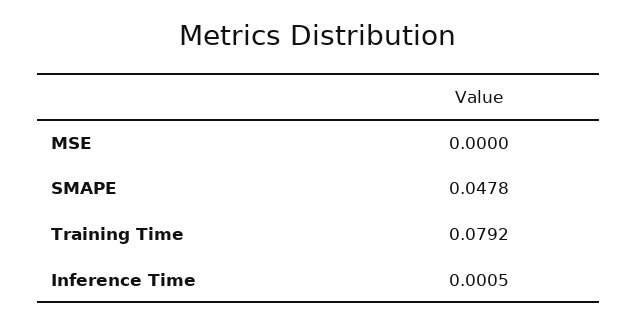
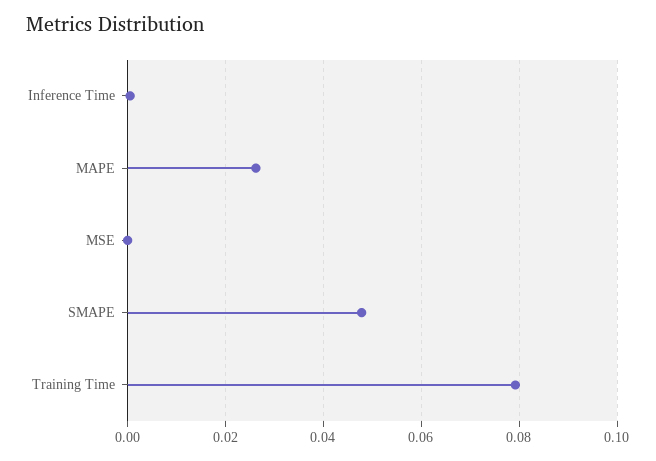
  {
    "MSE": 0,
    "SMAPE": 0.0478,
    "Training Time": 0.0792,
-   "Inference Time": 0.0005
+   "Inference Time": 0.0005,
+   "MAPE": 0.026
  }

